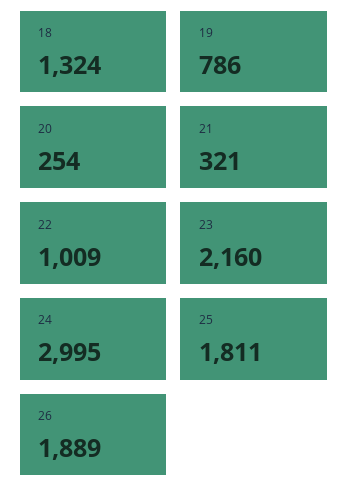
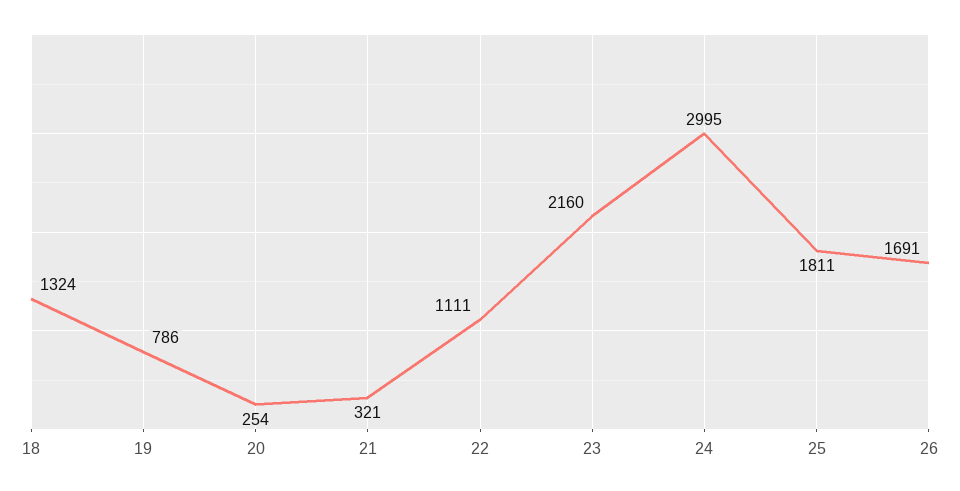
  {
    "18": 1324,
    "19": 786,
    "20": 254,
    "21": 321,
-   "22": 1009,
+   "22": 1111,
    "23": 2160,
    "24": 2995,
    "25": 1811,
-   "26": 1889
+   "26": 1691
  }

